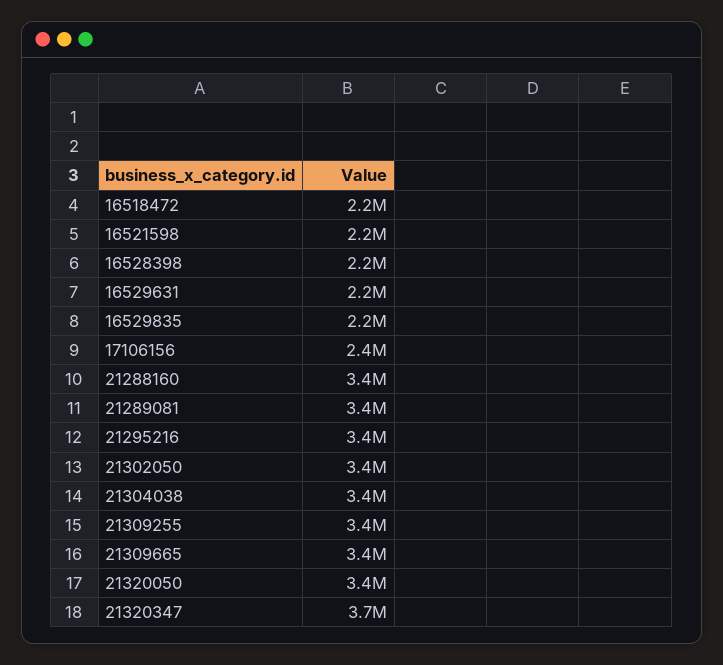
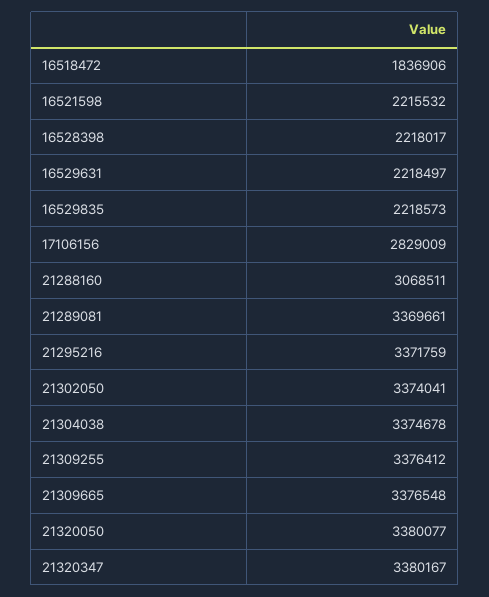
  {
-   "16518472": 2200000,
+   "16518472": 1836906,
    "16521598": 2215532,
    "16528398": 2218017,
    "16529631": 2218497,
    "16529835": 2218573,
-   "17106156": 2400000,
+   "17106156": 2829009,
-   "21288160": 3400000,
+   "21288160": 3068511,
    "21289081": 3369661,
    "21295216": 3371759,
    "21302050": 3374041,
    "21304038": 3374678,
    "21309255": 3376412,
    "21309665": 3376548,
    "21320050": 3380077,
-   "21320347": 3700000
+   "21320347": 3380167
  }

